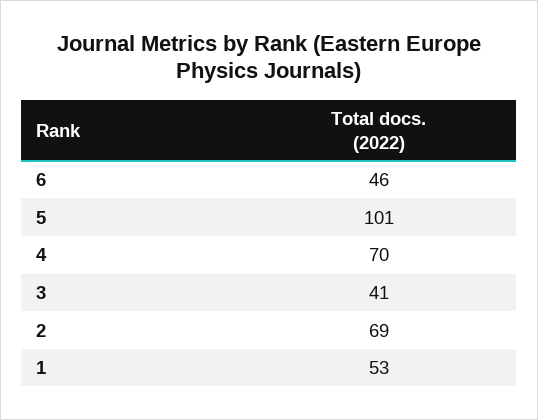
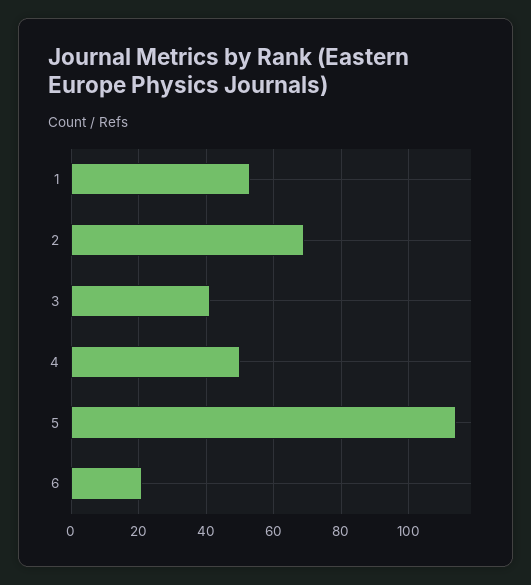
  {
-   "6": 46,
+   "6": 20,
-   "5": 101,
+   "5": 115,
-   "4": 70,
+   "4": 50,
    "3": 41,
    "2": 69,
    "1": 53
  }

